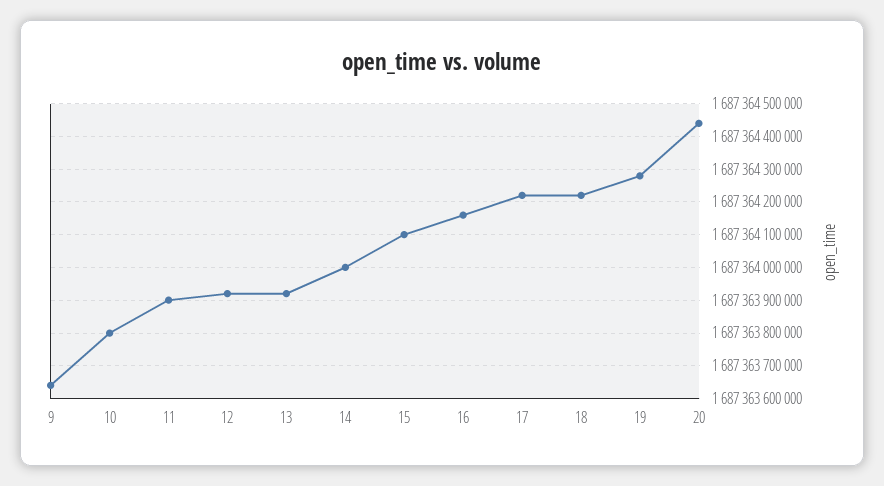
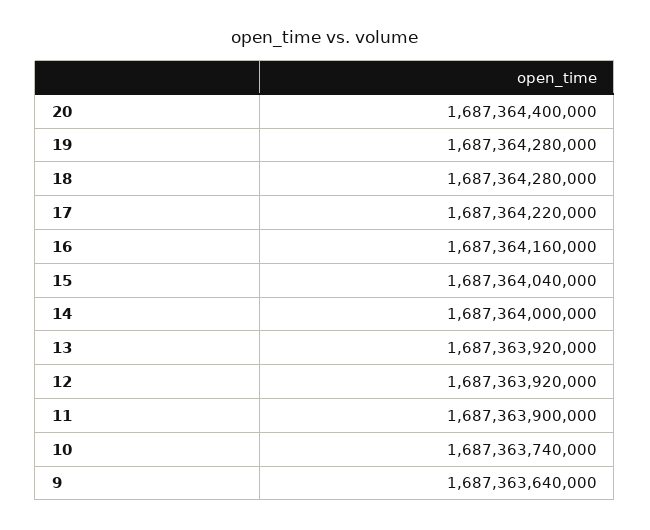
  {
    "9": 1687363640000,
-   "10": 1687363800000,
+   "10": 1687363740000,
    "11": 1687363900000,
    "12": 1687363920000,
    "13": 1687363920000,
    "14": 1687364000000,
-   "15": 1687364100000,
+   "15": 1687364040000,
    "16": 1687364160000,
    "17": 1687364220000,
-   "18": 1687364220000,
+   "18": 1687364280000,
    "19": 1687364280000,
-   "20": 1687364440000
+   "20": 1687364400000
  }

